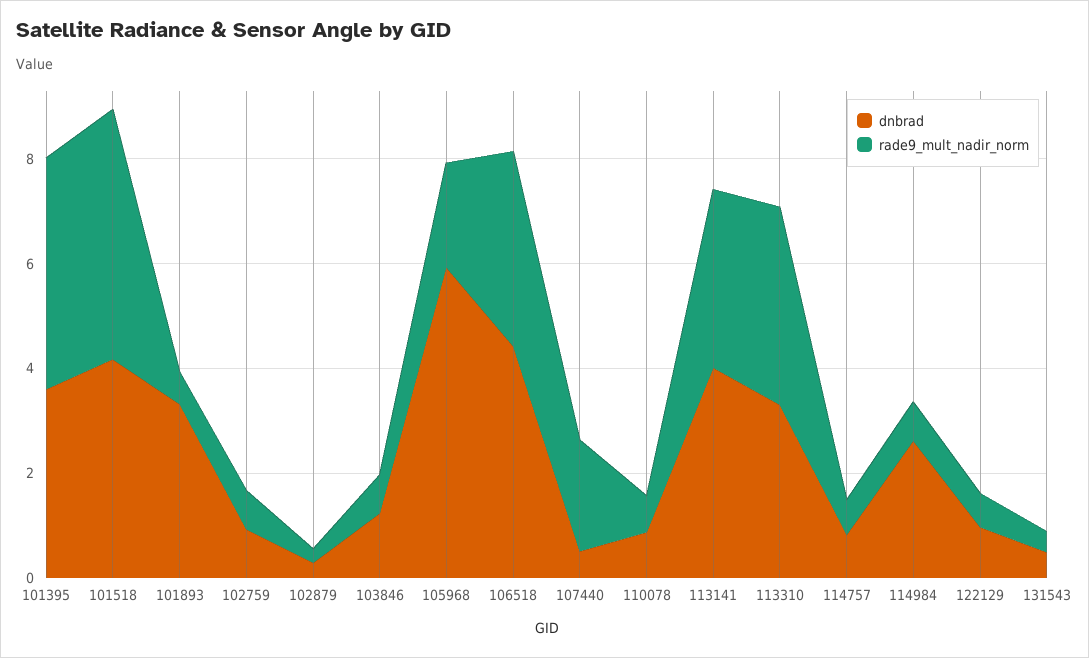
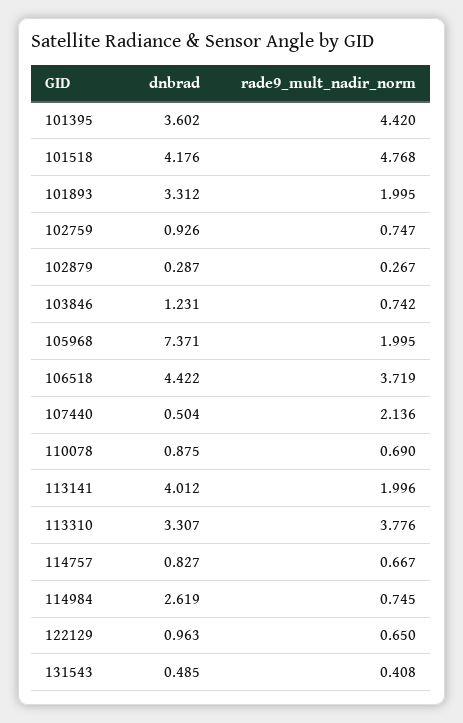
  {
    "dnbrad": {
      "101395": 3.602,
      "101518": 4.176,
      "101893": 3.312,
      "102759": 0.926,
      "102879": 0.287,
      "103846": 1.231,
-     "105968": 6,
+     "105968": 7.371,
      "106518": 4.422,
      "107440": 0.504,
      "110078": 0.875,
      "113141": 4.012,
      "113310": 3.307,
      "114757": 0.827,
      "114984": 2.619,
      "122129": 0.963,
      "131543": 0.485
    },
    "rade9_mult_nadir_norm": {
      "101395": 4.42,
      "101518": 4.768,
-     "101893": 0.5,
+     "101893": 1.995,
      "102759": 0.747,
      "102879": 0.267,
      "103846": 0.742,
      "105968": 1.995,
      "106518": 3.719,
      "107440": 2.136,
      "110078": 0.69,
-     "113141": 3.5,
+     "113141": 1.996,
      "113310": 3.776,
      "114757": 0.667,
      "114984": 0.745,
      "122129": 0.65,
      "131543": 0.408
    }
  }

